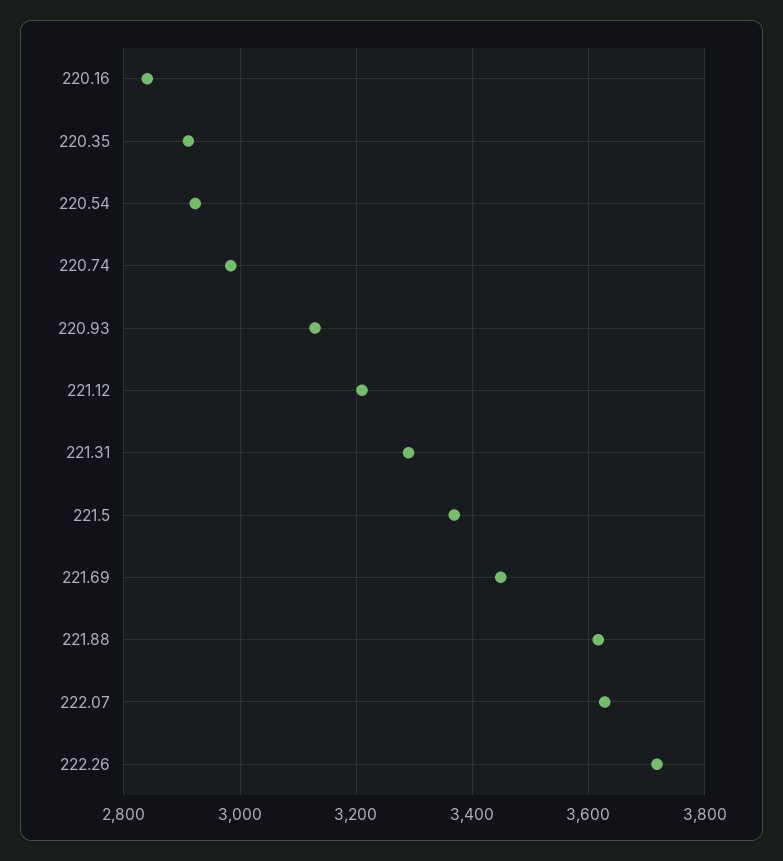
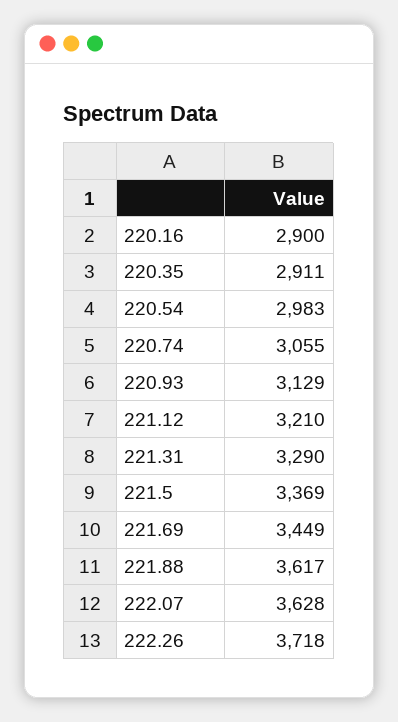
  {
-   "220.16": 2840,
+   "220.16": 2900,
    "220.35": 2911,
-   "220.54": 2920,
+   "220.54": 2983,
-   "220.74": 2980,
+   "220.74": 3055,
    "220.93": 3129,
    "221.12": 3210,
    "221.31": 3290,
    "221.5": 3369,
    "221.69": 3449,
    "221.88": 3617,
    "222.07": 3628,
    "222.26": 3718
  }

